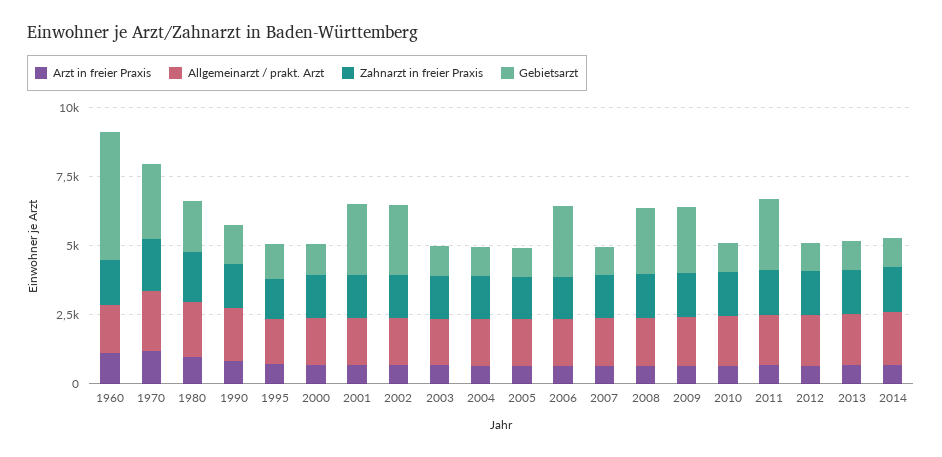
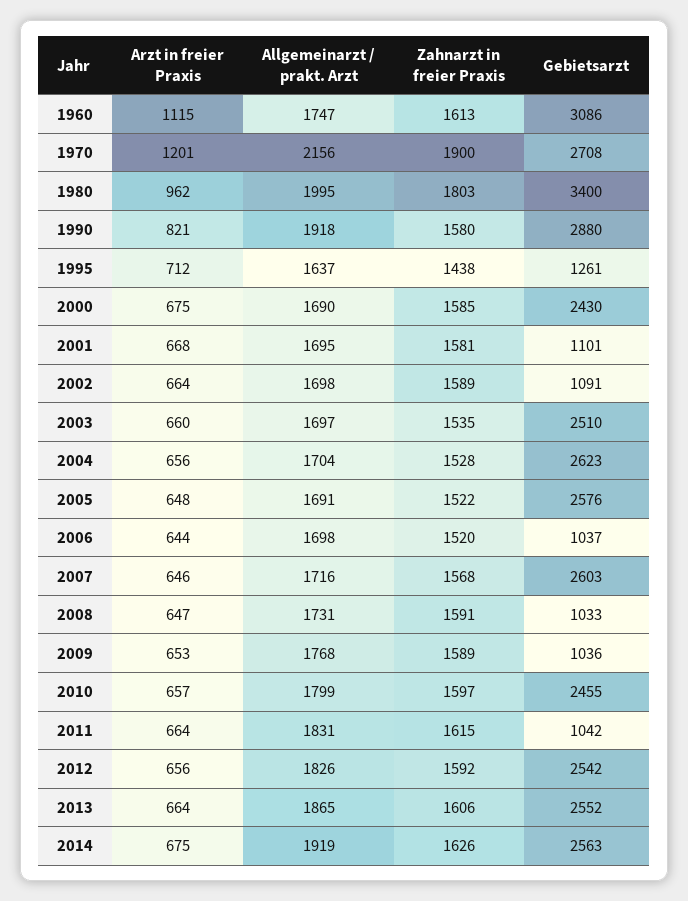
  {
    "Arzt in freier Praxis": {
      "1960": 1115,
      "1970": 1201,
      "1980": 962,
      "1990": 821,
      "1995": 712,
      "2000": 675,
      "2001": 668,
      "2002": 664,
      "2003": 660,
      "2004": 656,
      "2005": 648,
      "2006": 644,
      "2007": 646,
      "2008": 647,
      "2009": 653,
      "2010": 657,
      "2011": 664,
      "2012": 656,
      "2013": 664,
      "2014": 675
    },
    "Allgemeinarzt / prakt. Arzt": {
      "1960": 1747,
      "1970": 2156,
      "1980": 1995,
      "1990": 1918,
      "1995": 1637,
      "2000": 1690,
      "2001": 1695,
      "2002": 1698,
      "2003": 1697,
      "2004": 1704,
      "2005": 1691,
      "2006": 1698,
      "2007": 1716,
      "2008": 1731,
      "2009": 1768,
      "2010": 1799,
      "2011": 1831,
      "2012": 1826,
      "2013": 1865,
      "2014": 1919
    },
    "Zahnarzt in freier Praxis": {
      "1960": 1613,
      "1970": 1900,
      "1980": 1803,
      "1990": 1580,
      "1995": 1438,
      "2000": 1585,
      "2001": 1581,
      "2002": 1589,
      "2003": 1535,
      "2004": 1528,
      "2005": 1522,
      "2006": 1520,
      "2007": 1568,
      "2008": 1591,
      "2009": 1589,
      "2010": 1597,
      "2011": 1615,
      "2012": 1592,
      "2013": 1606,
      "2014": 1626
    },
    "Gebietsarzt": {
-     "1960": 4500,
+     "1960": 3086,
      "1970": 2708,
-     "1980": 2000,
+     "1980": 3400,
-     "1990": 1500,
+     "1990": 2880,
      "1995": 1261,
-     "2000": 1000,
+     "2000": 2430,
-     "2001": 2500,
+     "2001": 1101,
-     "2002": 2500,
+     "2002": 1091,
-     "2003": 1000,
+     "2003": 2510,
-     "2004": 1000,
+     "2004": 2623,
-     "2005": 1000,
+     "2005": 2576,
-     "2006": 2500,
+     "2006": 1037,
-     "2007": 1000,
+     "2007": 2603,
-     "2008": 2500,
+     "2008": 1033,
-     "2009": 2500,
+     "2009": 1036,
-     "2010": 1000,
+     "2010": 2455,
-     "2011": 2500,
+     "2011": 1042,
-     "2012": 1000,
+     "2012": 2542,
-     "2013": 1000,
+     "2013": 2552,
-     "2014": 1000
+     "2014": 2563
    }
  }

